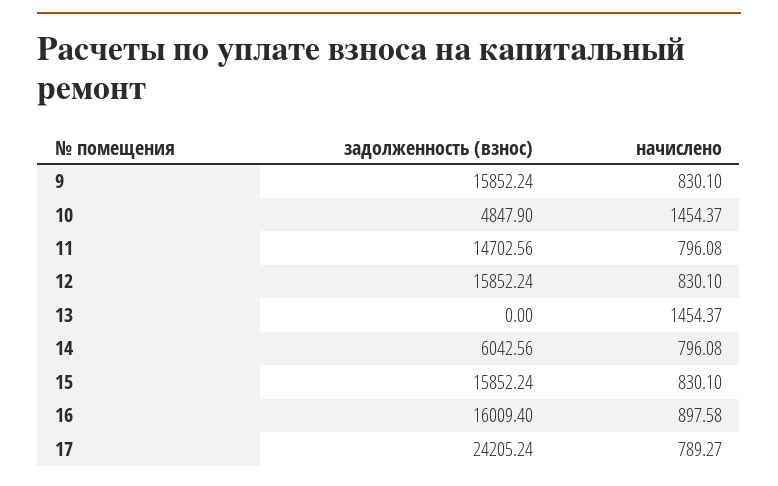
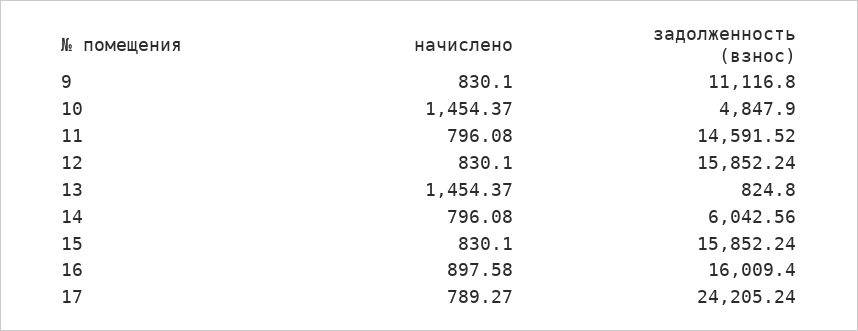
  {
    "задолженность (взнос)": {
-     "9": 15852.24,
+     "9": 11116.8,
      "10": 4847.9,
-     "11": 14702.56,
+     "11": 14591.52,
      "12": 15852.24,
-     "13": 0,
+     "13": 824.8,
      "14": 6042.56,
      "15": 15852.24,
      "16": 16009.4,
      "17": 24205.24
    },
    "начислено": {
      "9": 830.1,
      "10": 1454.37,
      "11": 796.08,
      "12": 830.1,
      "13": 1454.37,
      "14": 796.08,
      "15": 830.1,
      "16": 897.58,
      "17": 789.27
    }
  }

